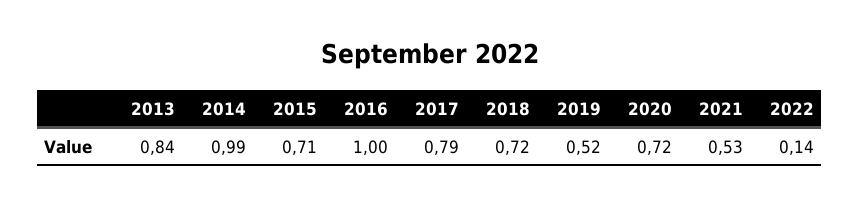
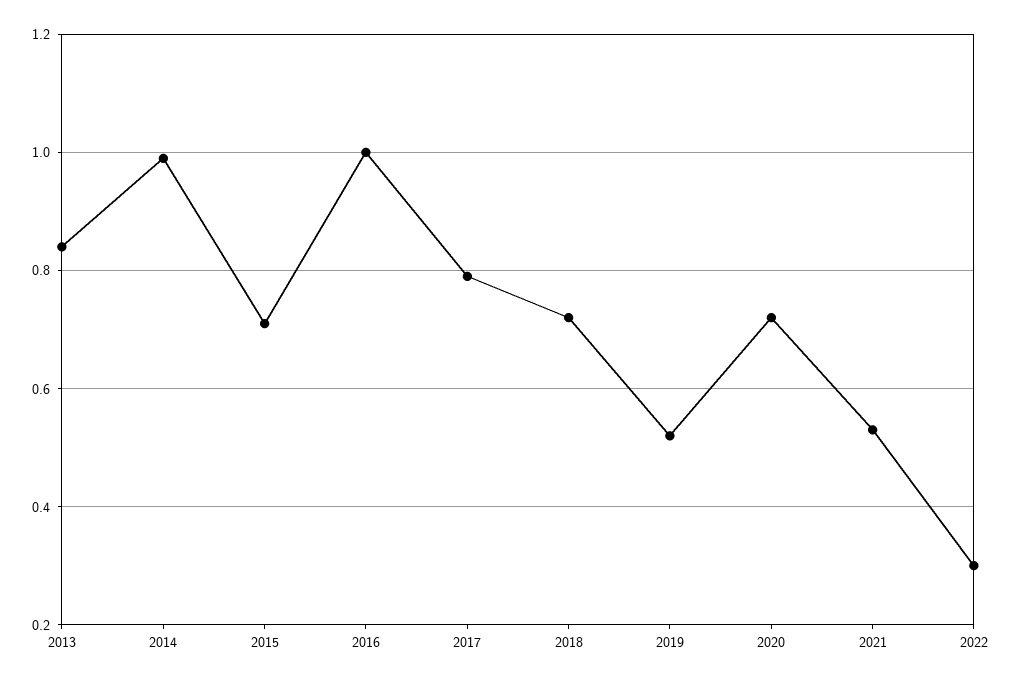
  {
    "2013": 0.84,
    "2014": 0.99,
    "2015": 0.71,
    "2016": 1,
    "2017": 0.79,
    "2018": 0.72,
    "2019": 0.52,
    "2020": 0.72,
    "2021": 0.53,
-   "2022": 0.14
+   "2022": 0.3
  }

